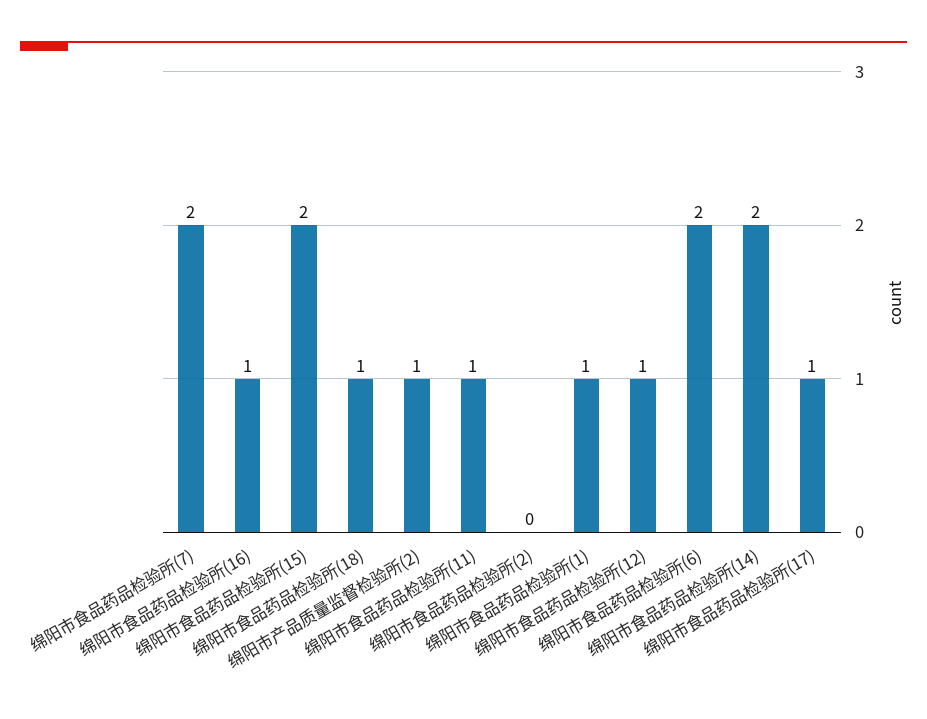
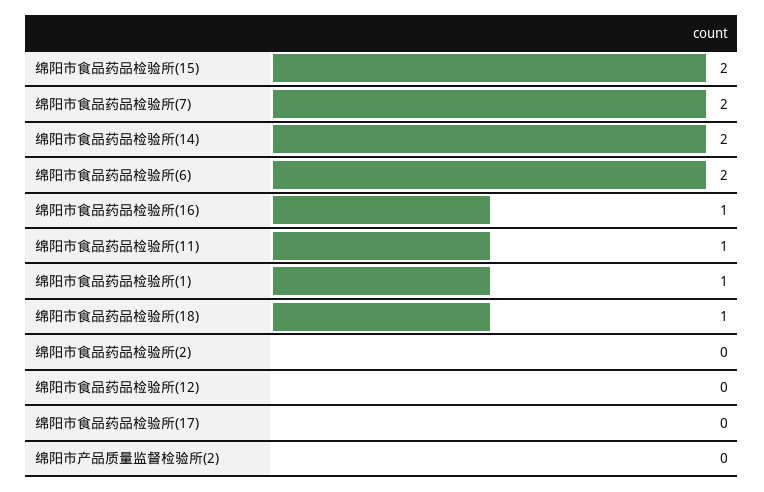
  {
    "绵阳市食品药品检验所(7)": 2,
    "绵阳市食品药品检验所(16)": 1,
    "绵阳市食品药品检验所(15)": 2,
    "绵阳市食品药品检验所(18)": 1,
-   "绵阳市产品质量监督检验所(2)": 1,
+   "绵阳市产品质量监督检验所(2)": 0,
    "绵阳市食品药品检验所(11)": 1,
    "绵阳市食品药品检验所(2)": 0,
    "绵阳市食品药品检验所(1)": 1,
-   "绵阳市食品药品检验所(12)": 1,
+   "绵阳市食品药品检验所(12)": 0,
    "绵阳市食品药品检验所(6)": 2,
    "绵阳市食品药品检验所(14)": 2,
-   "绵阳市食品药品检验所(17)": 1
+   "绵阳市食品药品检验所(17)": 0
  }

